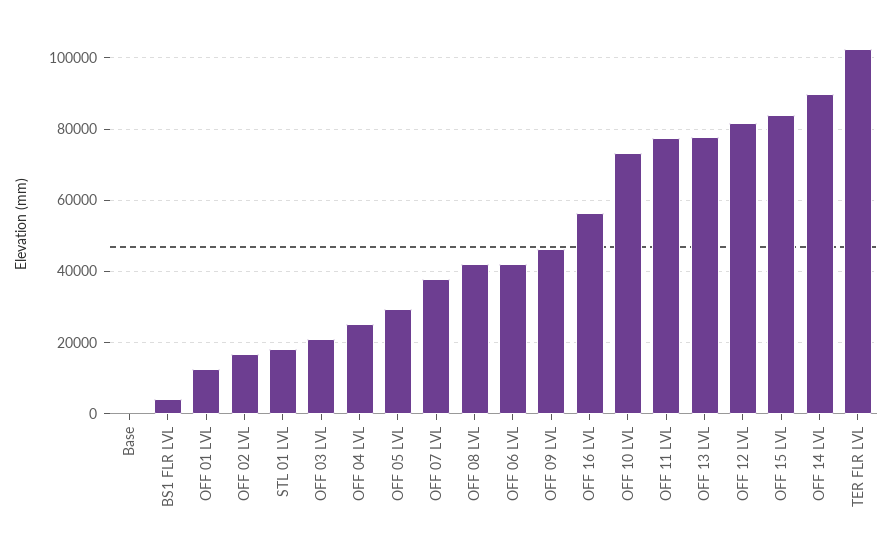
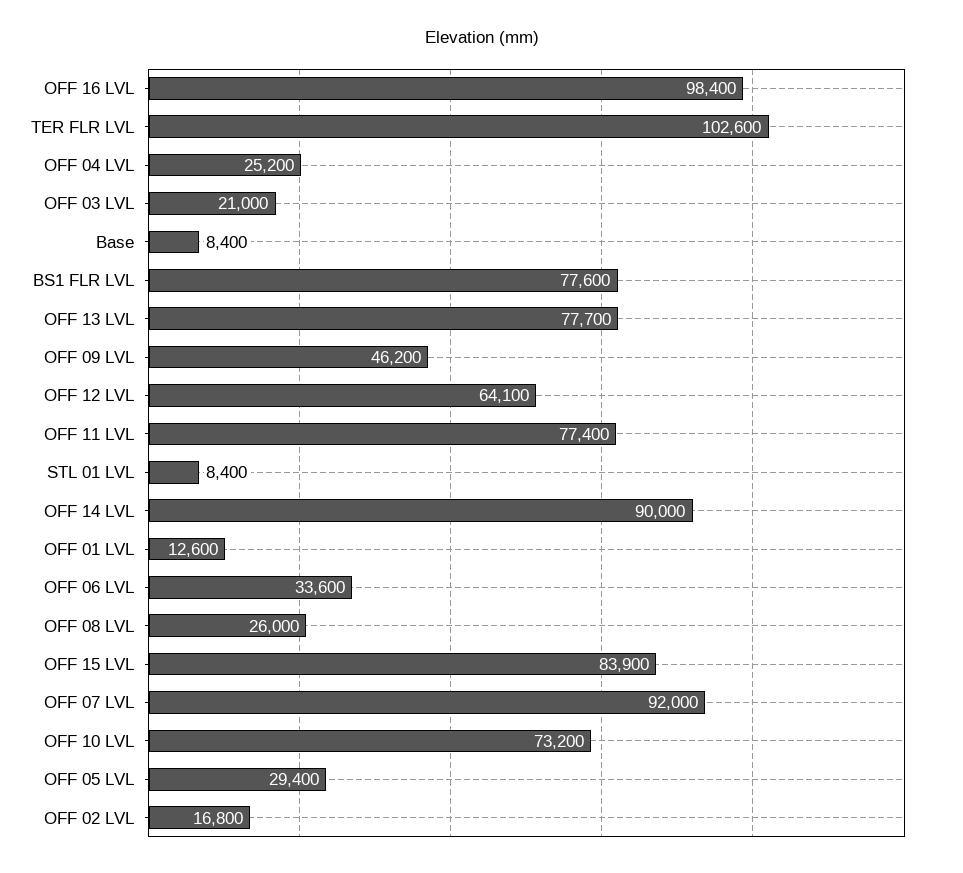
  {
-   "Base": 0,
+   "Base": 8400,
-   "BS1 FLR LVL": 4000,
+   "BS1 FLR LVL": 77600,
    "OFF 01 LVL": 12600,
    "OFF 02 LVL": 16800,
-   "STL 01 LVL": 18000,
+   "STL 01 LVL": 8400,
    "OFF 03 LVL": 21000,
    "OFF 04 LVL": 25200,
    "OFF 05 LVL": 29400,
-   "OFF 07 LVL": 38000,
+   "OFF 07 LVL": 92000,
-   "OFF 08 LVL": 42000,
+   "OFF 08 LVL": 26000,
-   "OFF 06 LVL": 42000,
+   "OFF 06 LVL": 33600,
    "OFF 09 LVL": 46200,
-   "OFF 16 LVL": 56000,
+   "OFF 16 LVL": 98400,
    "OFF 10 LVL": 73200,
    "OFF 11 LVL": 77400,
    "OFF 13 LVL": 77700,
-   "OFF 12 LVL": 82000,
+   "OFF 12 LVL": 64100,
    "OFF 15 LVL": 83900,
    "OFF 14 LVL": 90000,
    "TER FLR LVL": 102600
  }

